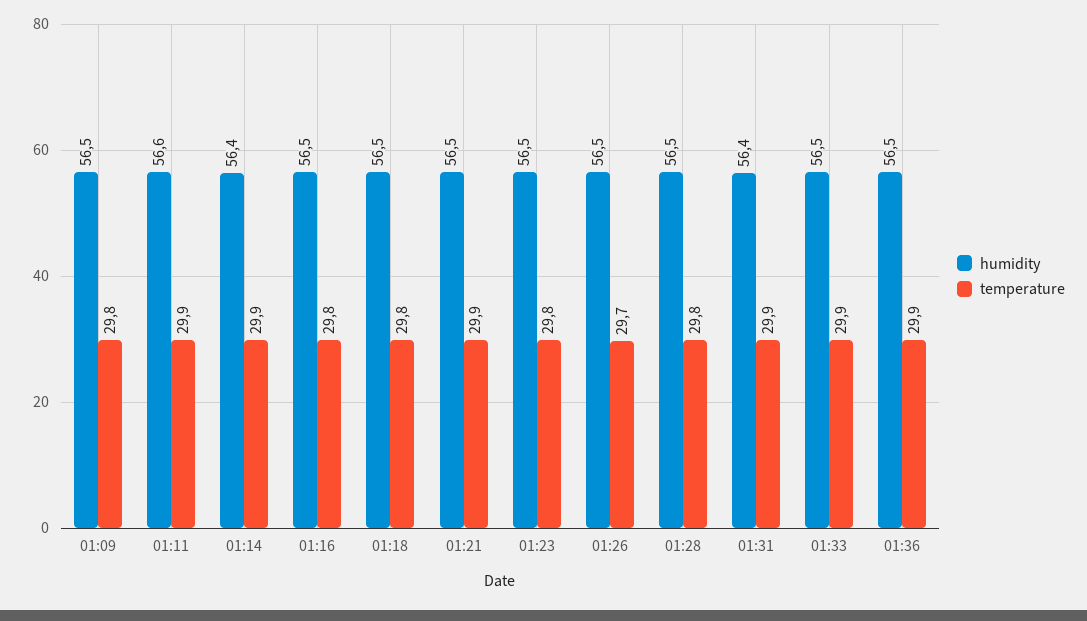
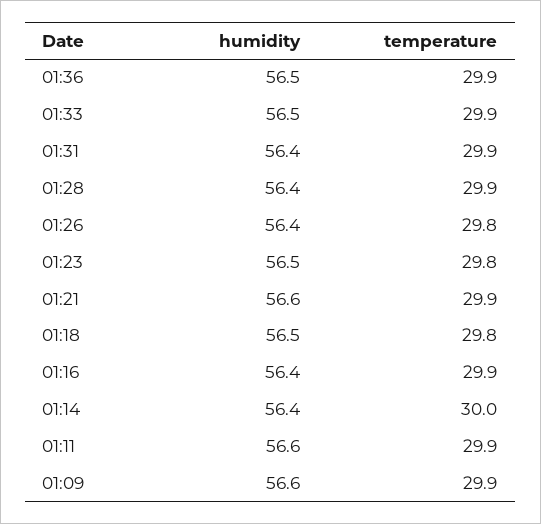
  {
    "humidity": {
-     "01:09": 56.5,
+     "01:09": 56.6,
      "01:11": 56.6,
      "01:14": 56.4,
-     "01:16": 56.5,
+     "01:16": 56.4,
      "01:18": 56.5,
-     "01:21": 56.5,
+     "01:21": 56.6,
      "01:23": 56.5,
-     "01:26": 56.5,
+     "01:26": 56.4,
-     "01:28": 56.5,
+     "01:28": 56.4,
      "01:31": 56.4,
      "01:33": 56.5,
      "01:36": 56.5
    },
    "temperature": {
-     "01:09": 29.8,
+     "01:09": 29.9,
      "01:11": 29.9,
-     "01:14": 29.9,
+     "01:14": 30,
-     "01:16": 29.8,
+     "01:16": 29.9,
      "01:18": 29.8,
      "01:21": 29.9,
      "01:23": 29.8,
-     "01:26": 29.7,
+     "01:26": 29.8,
-     "01:28": 29.8,
+     "01:28": 29.9,
      "01:31": 29.9,
      "01:33": 29.9,
      "01:36": 29.9
    }
  }

